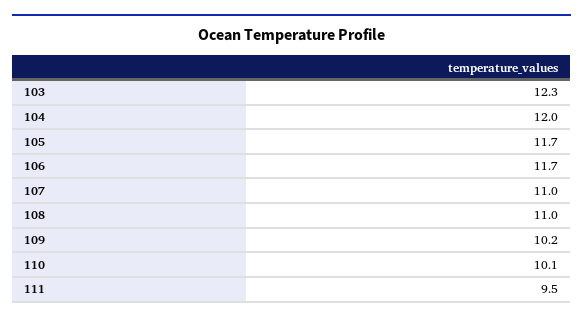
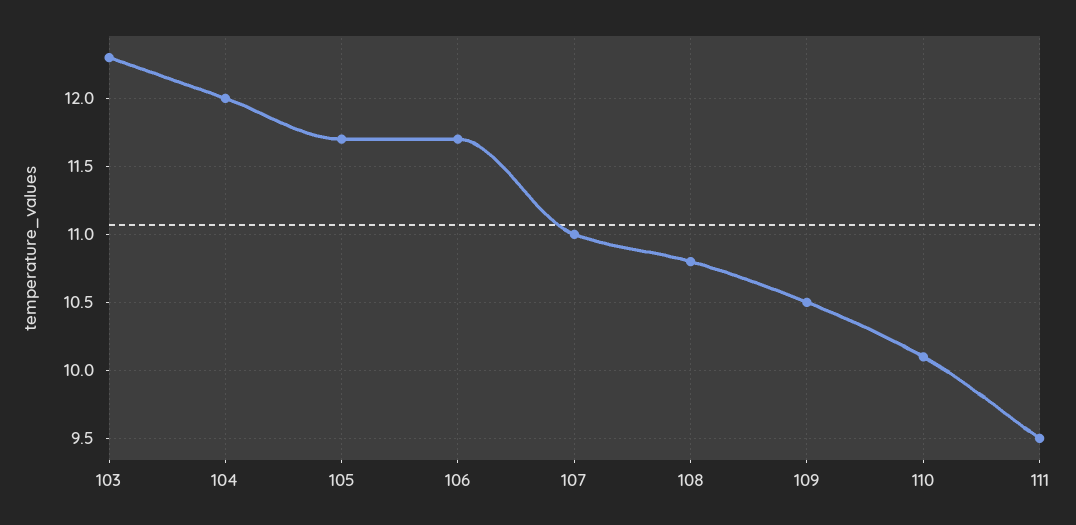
  {
    "103": 12.3,
    "104": 12,
    "105": 11.7,
    "106": 11.7,
    "107": 11,
-   "108": 11,
+   "108": 10.8,
-   "109": 10.2,
+   "109": 10.5,
    "110": 10.1,
    "111": 9.5
  }

